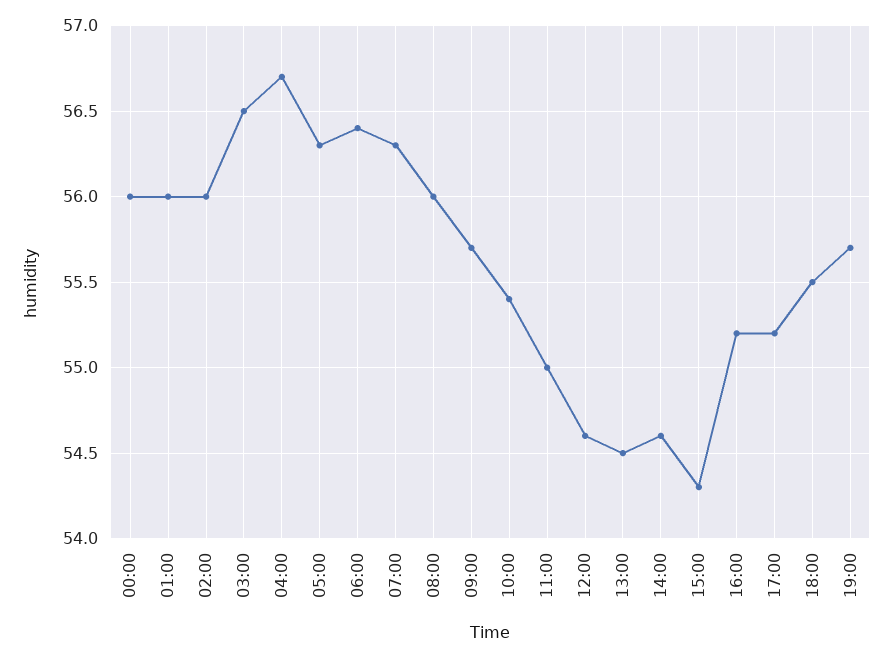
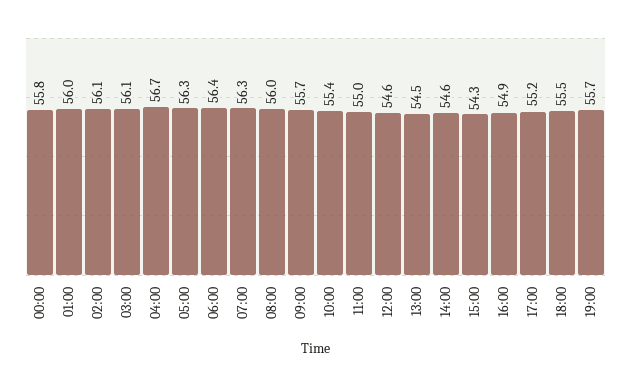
  {
-   "00:00": 56,
+   "00:00": 55.8,
    "01:00": 56,
-   "02:00": 56,
+   "02:00": 56.1,
-   "03:00": 56.5,
+   "03:00": 56.1,
    "04:00": 56.7,
    "05:00": 56.3,
    "06:00": 56.4,
    "07:00": 56.3,
    "08:00": 56,
    "09:00": 55.7,
    "10:00": 55.4,
    "11:00": 55,
    "12:00": 54.6,
    "13:00": 54.5,
    "14:00": 54.6,
    "15:00": 54.3,
-   "16:00": 55.2,
+   "16:00": 54.9,
    "17:00": 55.2,
    "18:00": 55.5,
    "19:00": 55.7
  }

